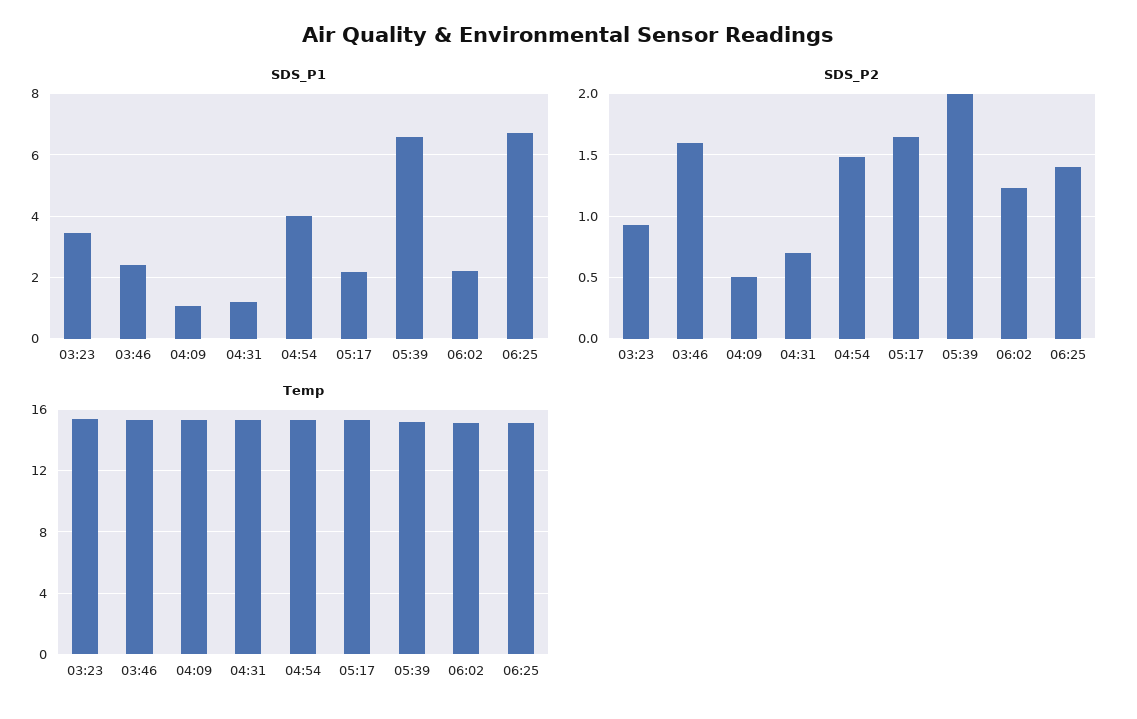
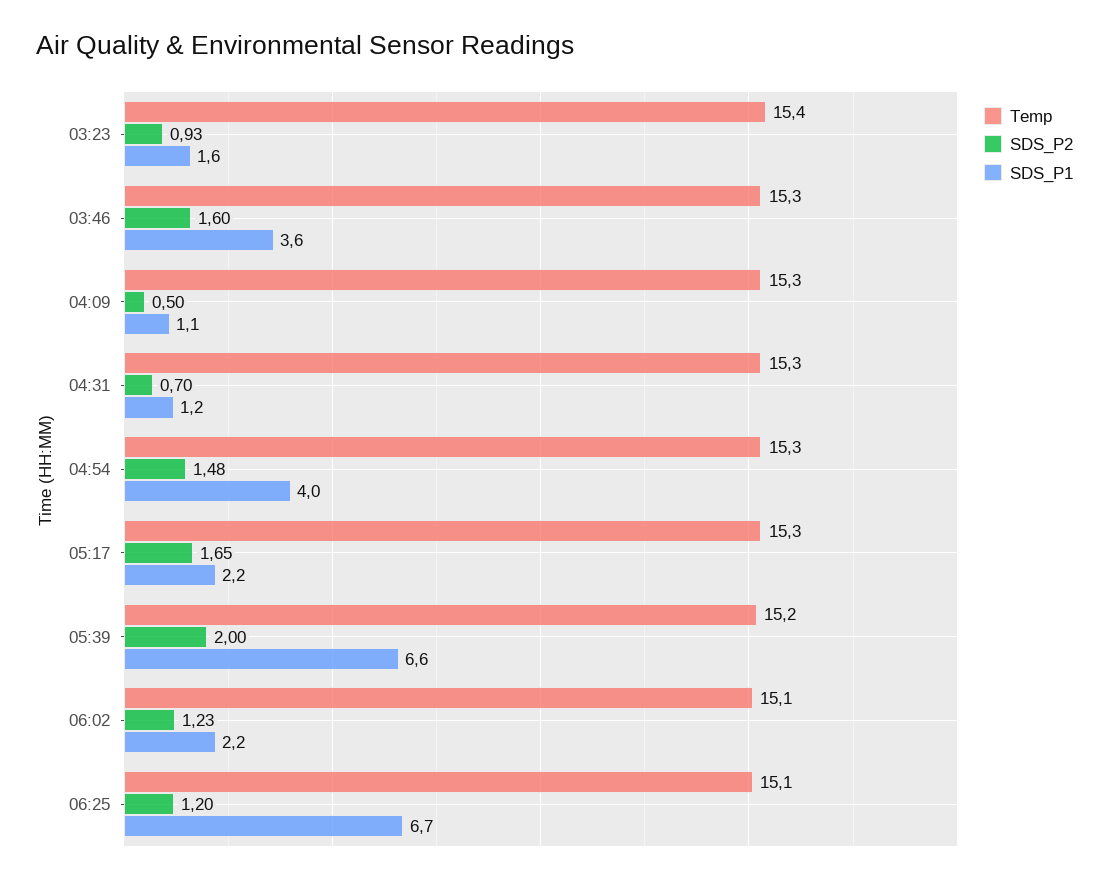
  {
    "SDS_P1": {
-     "03:23": 3.4,
+     "03:23": 1.6,
-     "03:46": 2.4,
+     "03:46": 3.6,
      "04:09": 1.1,
      "04:31": 1.2,
      "04:54": 4,
      "05:17": 2.2,
      "05:39": 6.6,
      "06:02": 2.2,
      "06:25": 6.7
    },
    "SDS_P2": {
      "03:23": 0.93,
      "03:46": 1.6,
      "04:09": 0.5,
      "04:31": 0.7,
      "04:54": 1.48,
      "05:17": 1.65,
      "05:39": 2,
      "06:02": 1.23,
-     "06:25": 1.4
+     "06:25": 1.2
    },
    "Temp": {
      "03:23": 15.4,
      "03:46": 15.3,
      "04:09": 15.3,
      "04:31": 15.3,
      "04:54": 15.3,
      "05:17": 15.3,
      "05:39": 15.2,
      "06:02": 15.1,
      "06:25": 15.1
    }
  }

